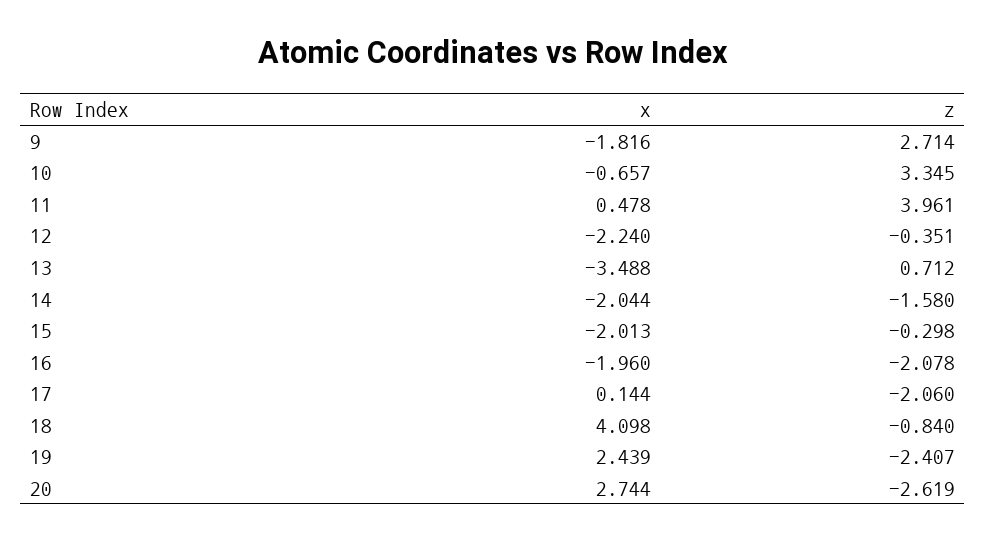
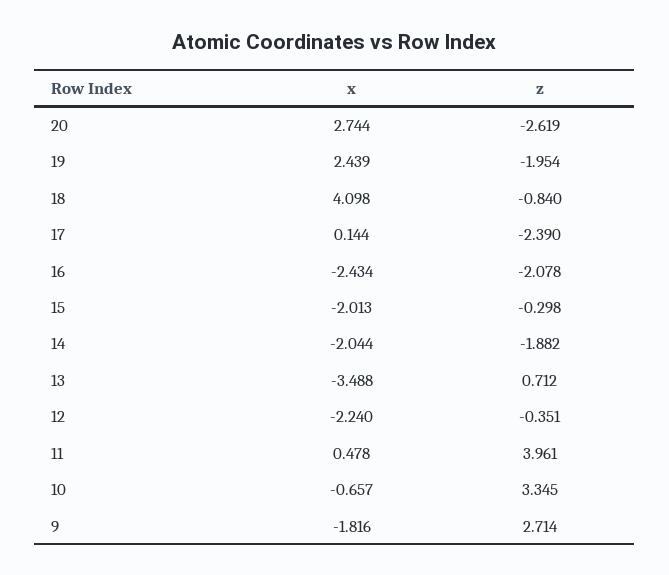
  {
    "x": {
      "9": -1.816,
      "10": -0.657,
      "11": 0.478,
      "12": -2.24,
      "13": -3.488,
      "14": -2.044,
      "15": -2.013,
-     "16": -1.96,
+     "16": -2.434,
      "17": 0.144,
      "18": 4.098,
      "19": 2.439,
      "20": 2.744
    },
    "z": {
      "9": 2.714,
      "10": 3.345,
      "11": 3.961,
      "12": -0.351,
      "13": 0.712,
-     "14": -1.58,
+     "14": -1.882,
      "15": -0.298,
      "16": -2.078,
-     "17": -2.06,
+     "17": -2.39,
      "18": -0.84,
-     "19": -2.407,
+     "19": -1.954,
      "20": -2.619
    }
  }

